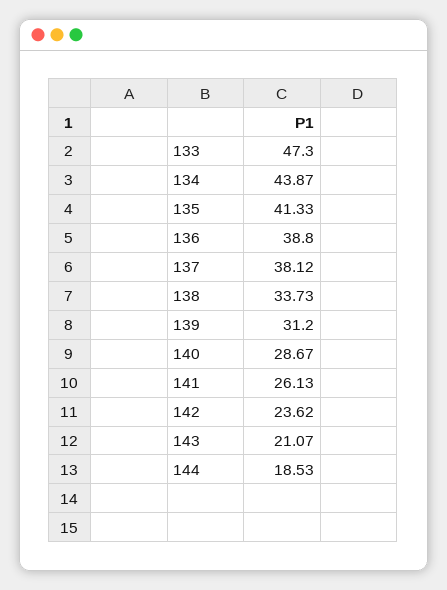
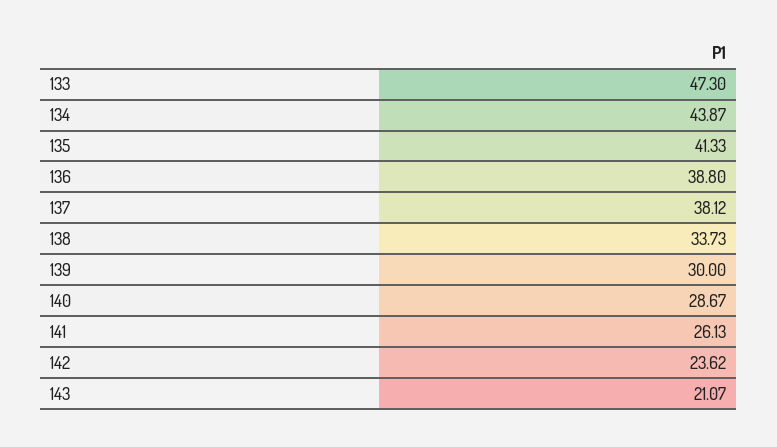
  {
    "133": 47.3,
    "134": 43.87,
    "135": 41.33,
    "136": 38.8,
    "137": 38.12,
    "138": 33.73,
-   "139": 31.2,
+   "139": 30,
    "140": 28.67,
    "141": 26.13,
    "142": 23.62,
-   "143": 21.07,
+   "143": 21.07
-   "144": 18.53
  }

